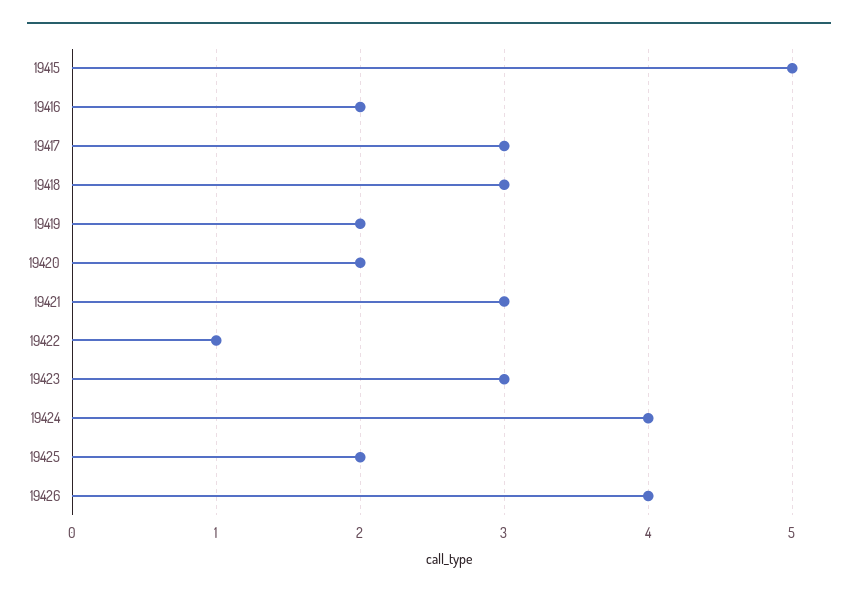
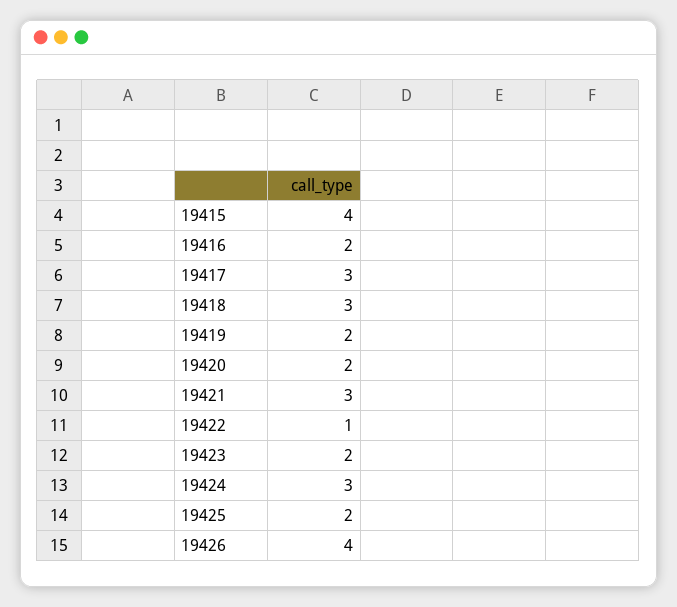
  {
-   "19415": 5,
+   "19415": 4,
    "19416": 2,
    "19417": 3,
    "19418": 3,
    "19419": 2,
    "19420": 2,
    "19421": 3,
    "19422": 1,
-   "19423": 3,
+   "19423": 2,
-   "19424": 4,
+   "19424": 3,
    "19425": 2,
    "19426": 4
  }

